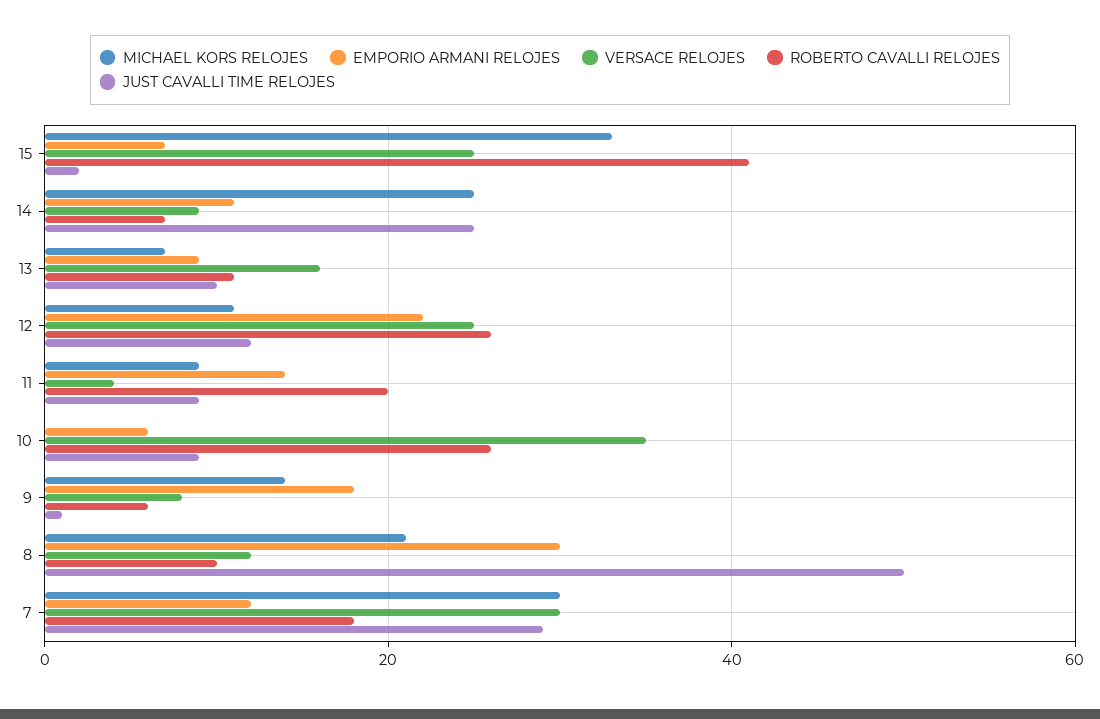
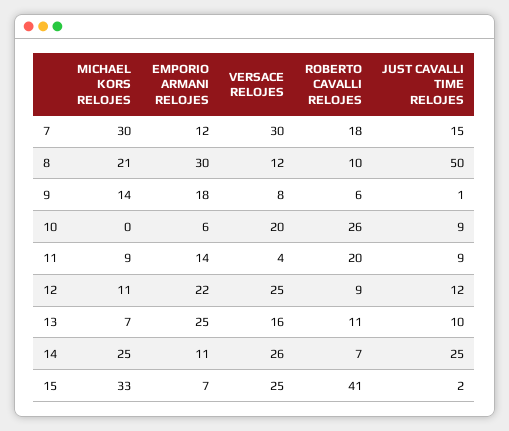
  {
    "MICHAEL KORS RELOJES": {
      "15": 33,
      "14": 25,
      "13": 7,
      "12": 11,
      "11": 9,
      "10": 0,
      "9": 14,
      "8": 21,
      "7": 30
    },
    "EMPORIO ARMANI RELOJES": {
      "15": 7,
      "14": 11,
-     "13": 10,
+     "13": 25,
      "12": 22,
      "11": 14,
      "10": 6,
      "9": 18,
      "8": 30,
      "7": 12
    },
    "VERSACE RELOJES": {
      "15": 25,
-     "14": 10,
+     "14": 26,
      "13": 16,
      "12": 25,
      "11": 4,
-     "10": 35,
+     "10": 20,
      "9": 8,
      "8": 12,
      "7": 30
    },
    "ROBERTO CAVALLI RELOJES": {
      "15": 41,
      "14": 7,
      "13": 11,
-     "12": 25,
+     "12": 9,
      "11": 20,
      "10": 26,
      "9": 6,
      "8": 10,
      "7": 18
    },
    "JUST CAVALLI TIME RELOJES": {
      "15": 2,
      "14": 25,
      "13": 10,
      "12": 12,
      "11": 9,
      "10": 9,
      "9": 1,
      "8": 50,
-     "7": 30
+     "7": 15
    }
  }

